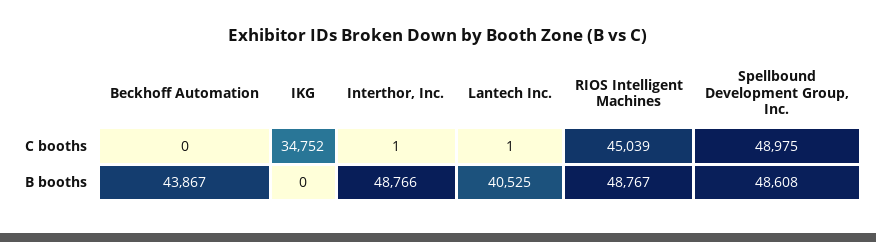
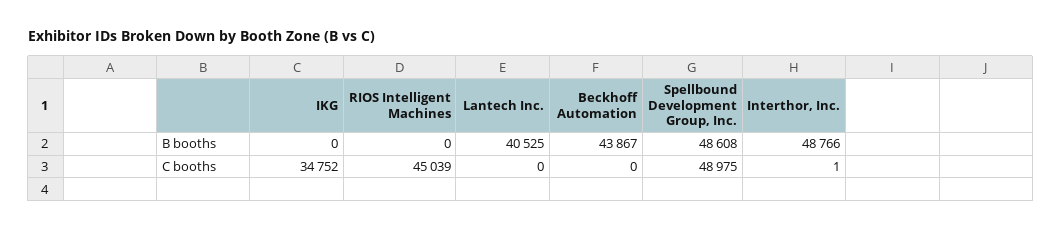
  {
    "Beckhoff Automation": {
      "C booths": 0,
      "B booths": 43867
    },
    "IKG": {
      "C booths": 34752,
      "B booths": 0
    },
    "Interthor, Inc.": {
      "C booths": 1,
      "B booths": 48766
    },
    "Lantech Inc.": {
-     "C booths": 1,
+     "C booths": 0,
      "B booths": 40525
    },
    "RIOS Intelligent Machines": {
      "C booths": 45039,
-     "B booths": 48767
+     "B booths": 0
    },
    "Spellbound Development Group, Inc.": {
      "C booths": 48975,
      "B booths": 48608
    }
  }

